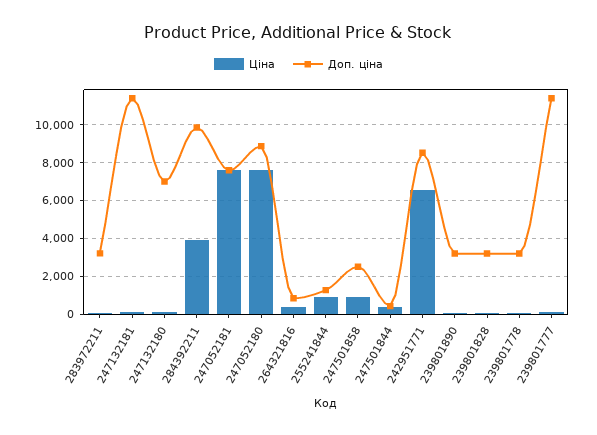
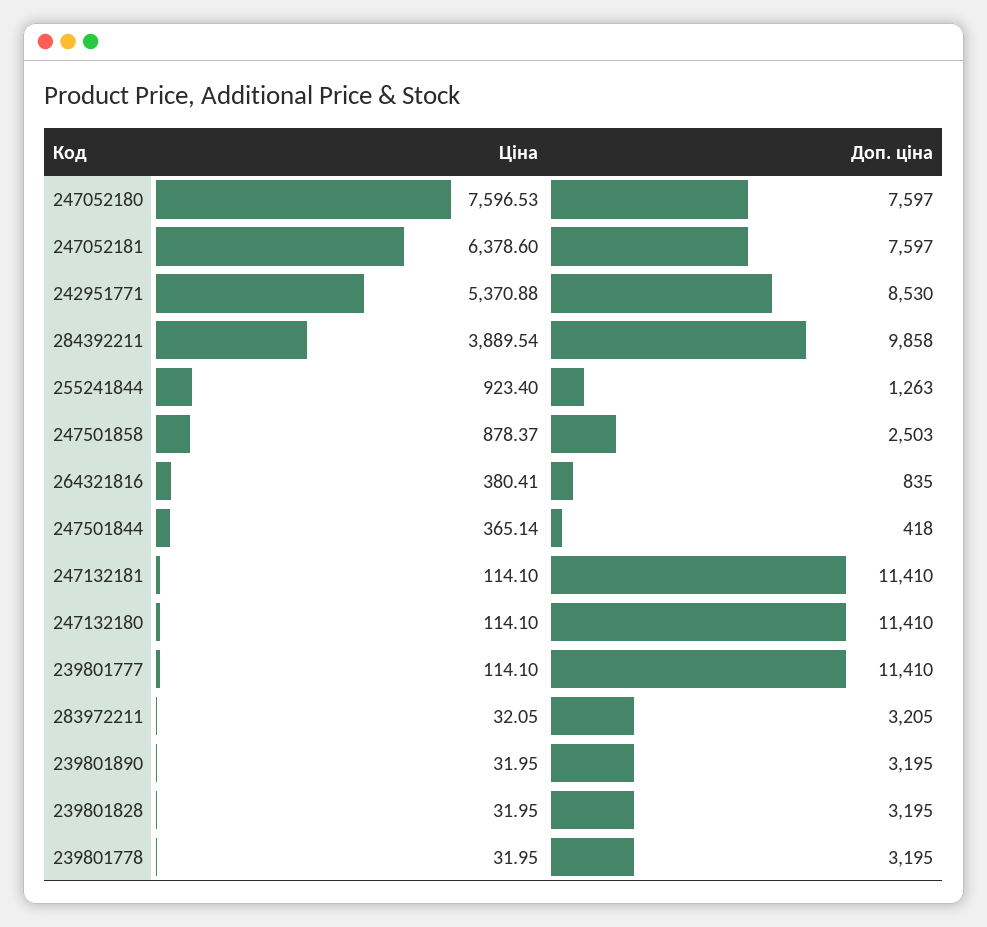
  {
    "Ціна": {
      "283972211": 32.05,
      "247132181": 114.1,
      "247132180": 114.1,
      "284392211": 3889.54,
-     "247052181": 7500,
+     "247052181": 6378.6,
      "247052180": 7596.53,
      "264321816": 380.41,
      "255241844": 923.4,
      "247501858": 878.37,
      "247501844": 365.14,
-     "242951771": 6500,
+     "242951771": 5370.88,
      "239801890": 31.95,
      "239801828": 31.95,
      "239801778": 31.95,
      "239801777": 114.1
    },
    "Доп. ціна": {
      "283972211": 3205,
      "247132181": 11410,
-     "247132180": 7000,
+     "247132180": 11410,
      "284392211": 9858,
      "247052181": 7597,
-     "247052180": 9000,
+     "247052180": 7597,
      "264321816": 835,
      "255241844": 1263,
      "247501858": 2503,
      "247501844": 418,
      "242951771": 8530,
      "239801890": 3195,
      "239801828": 3195,
      "239801778": 3195,
      "239801777": 11410
    }
  }

